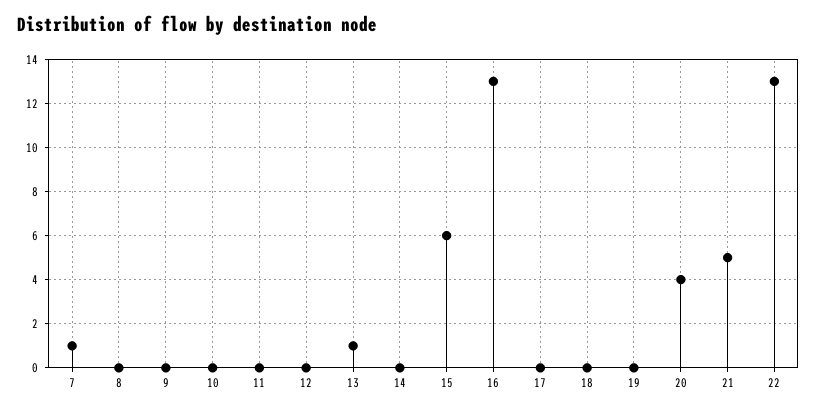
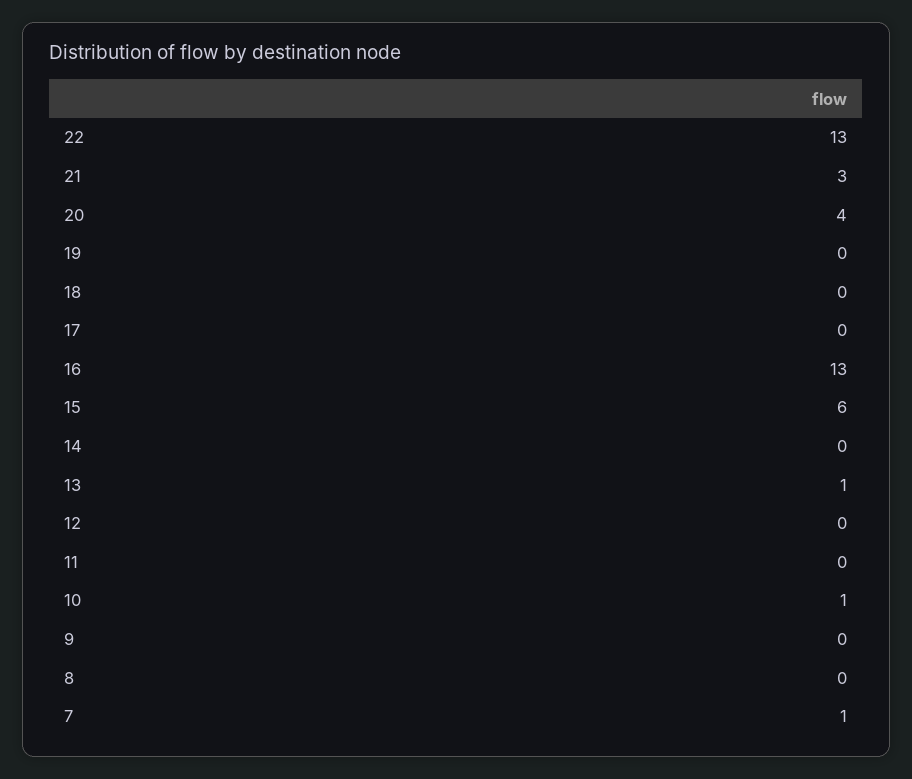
  {
    "7": 1,
    "8": 0,
    "9": 0,
-   "10": 0,
+   "10": 1,
    "11": 0,
    "12": 0,
    "13": 1,
    "14": 0,
    "15": 6,
    "16": 13,
    "17": 0,
    "18": 0,
    "19": 0,
    "20": 4,
-   "21": 5,
+   "21": 3,
    "22": 13
  }

